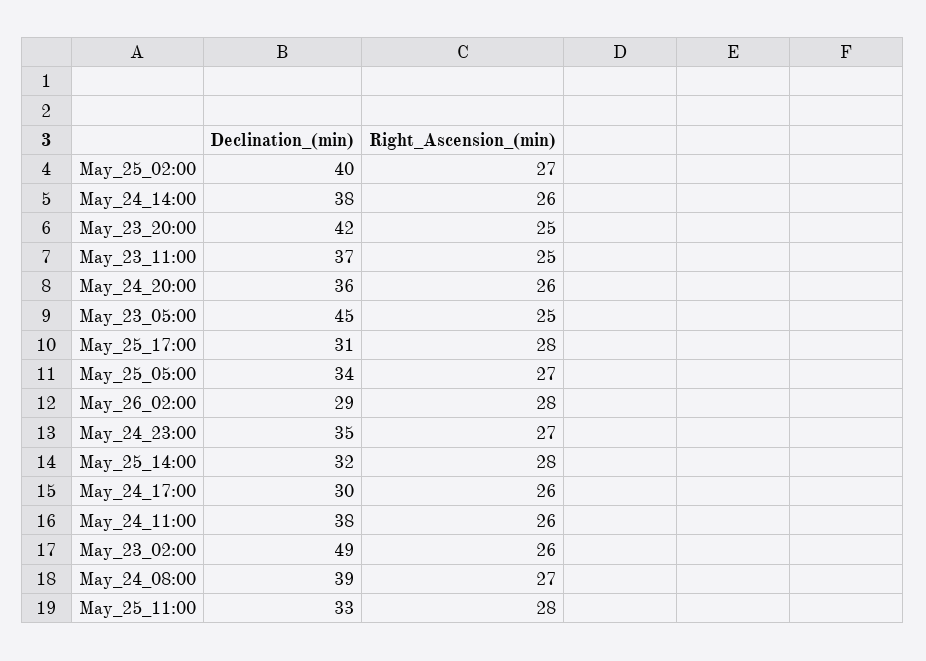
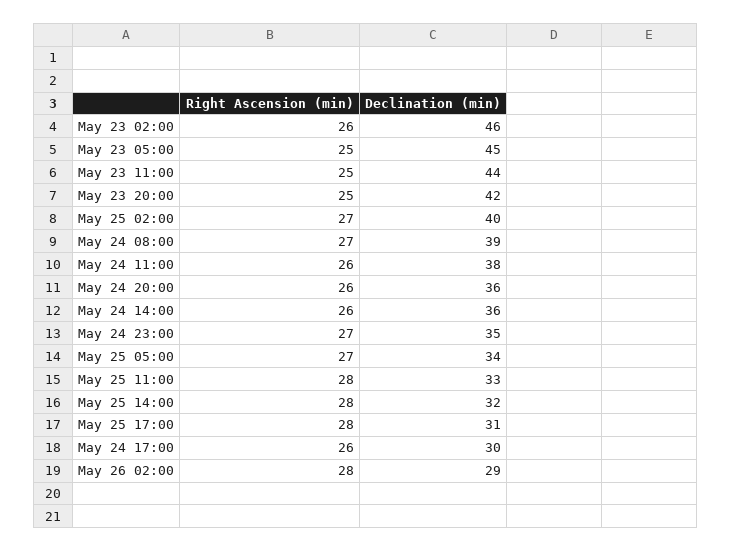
  {
    "Declination_(min)": {
      "May_25_02:00": 40,
-     "May_24_14:00": 38,
+     "May_24_14:00": 36,
      "May_23_20:00": 42,
-     "May_23_11:00": 37,
+     "May_23_11:00": 44,
      "May_24_20:00": 36,
      "May_23_05:00": 45,
      "May_25_17:00": 31,
      "May_25_05:00": 34,
      "May_26_02:00": 29,
      "May_24_23:00": 35,
      "May_25_14:00": 32,
      "May_24_17:00": 30,
      "May_24_11:00": 38,
-     "May_23_02:00": 49,
+     "May_23_02:00": 46,
      "May_24_08:00": 39,
      "May_25_11:00": 33
    },
    "Right_Ascension_(min)": {
      "May_25_02:00": 27,
      "May_24_14:00": 26,
      "May_23_20:00": 25,
      "May_23_11:00": 25,
      "May_24_20:00": 26,
      "May_23_05:00": 25,
      "May_25_17:00": 28,
      "May_25_05:00": 27,
      "May_26_02:00": 28,
      "May_24_23:00": 27,
      "May_25_14:00": 28,
      "May_24_17:00": 26,
      "May_24_11:00": 26,
      "May_23_02:00": 26,
      "May_24_08:00": 27,
      "May_25_11:00": 28
    }
  }

